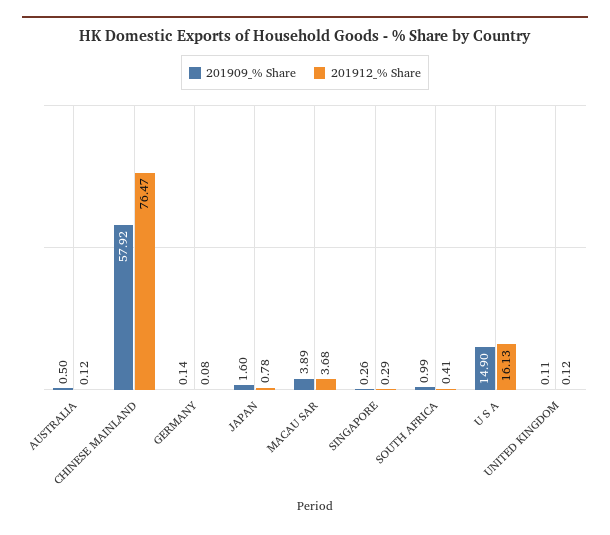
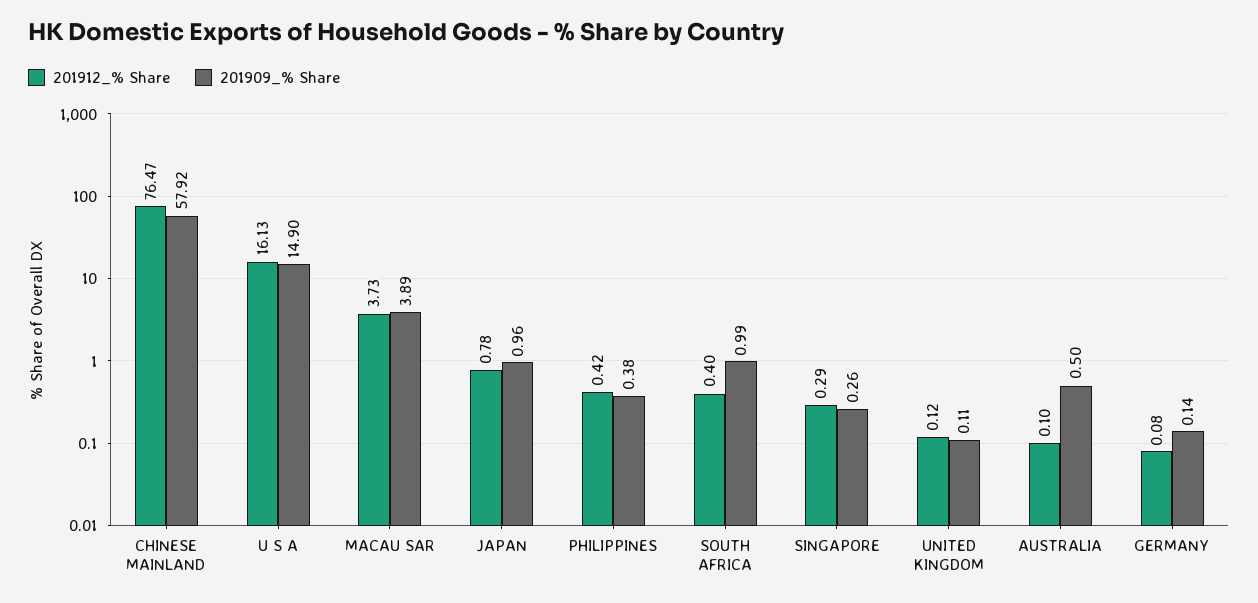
  {
    "201909_% Share": {
      "AUSTRALIA": 0.5,
      "CHINESE MAINLAND": 57.92,
      "GERMANY": 0.14,
-     "JAPAN": 1.6,
+     "JAPAN": 0.96,
      "MACAU SAR": 3.89,
      "SINGAPORE": 0.26,
      "SOUTH AFRICA": 0.99,
      "U S A": 14.9,
-     "UNITED KINGDOM": 0.11
+     "UNITED KINGDOM": 0.11,
+     "PHILIPPINES": 0.38
    },
    "201912_% Share": {
-     "AUSTRALIA": 0.12,
+     "AUSTRALIA": 0.1,
      "CHINESE MAINLAND": 76.47,
      "GERMANY": 0.08,
      "JAPAN": 0.78,
-     "MACAU SAR": 3.68,
+     "MACAU SAR": 3.73,
      "SINGAPORE": 0.29,
-     "SOUTH AFRICA": 0.41,
+     "SOUTH AFRICA": 0.4,
      "U S A": 16.13,
-     "UNITED KINGDOM": 0.12
+     "UNITED KINGDOM": 0.12,
+     "PHILIPPINES": 0.42
    }
  }

